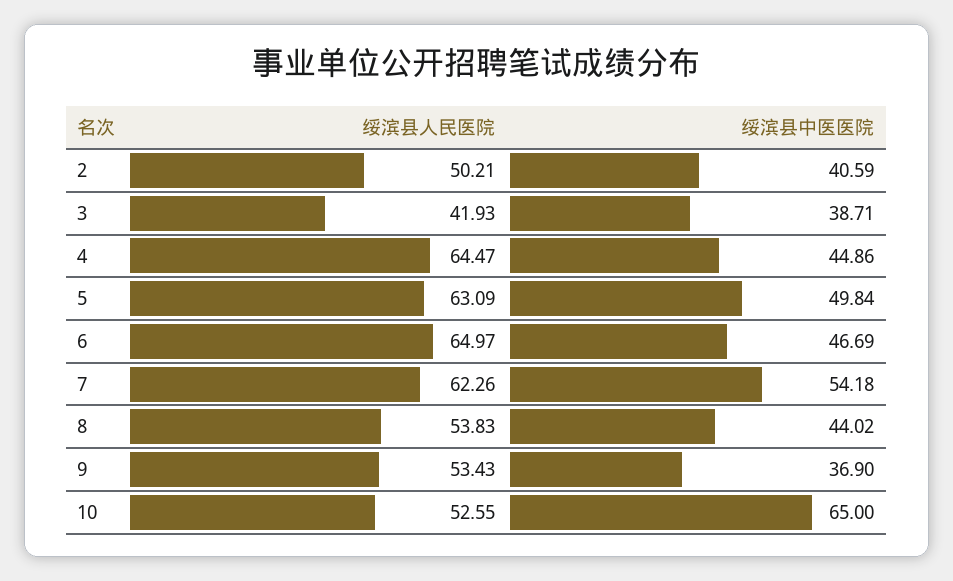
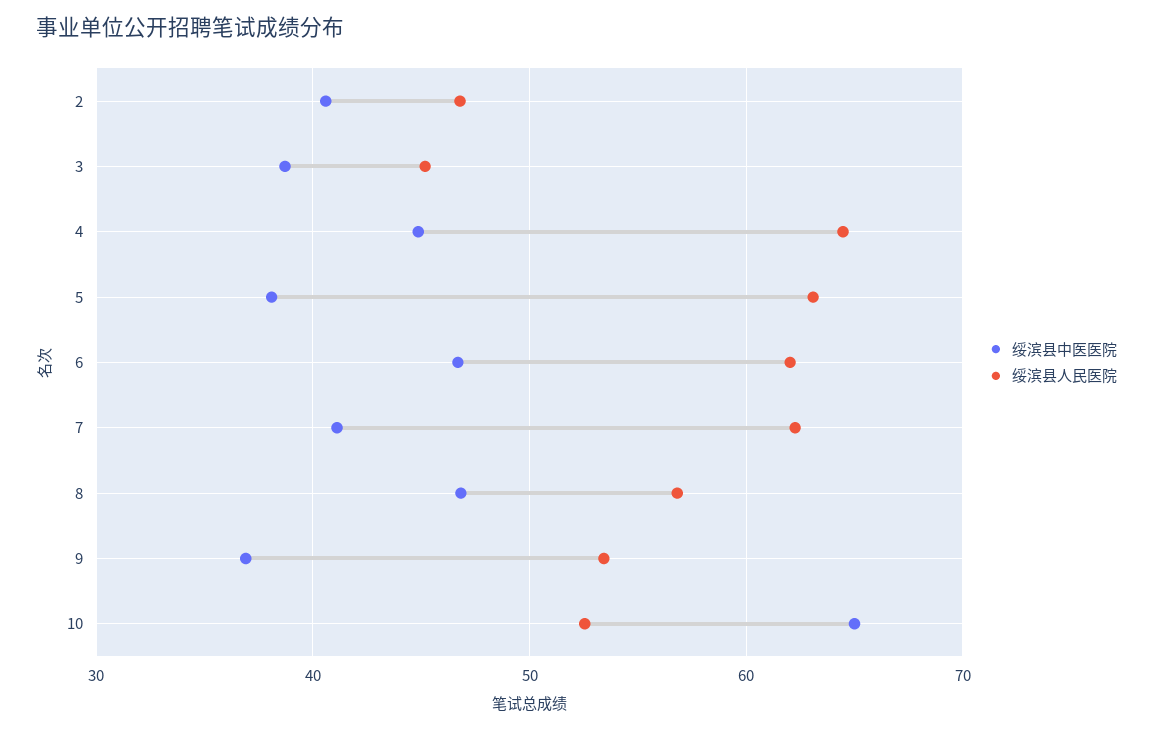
  {
    "绥滨县人民医院": {
-     "2": 50.21,
+     "2": 47,
-     "3": 41.93,
+     "3": 45,
      "4": 64.47,
      "5": 63.09,
-     "6": 64.97,
+     "6": 62,
      "7": 62.26,
-     "8": 53.83,
+     "8": 57,
      "9": 53.43,
      "10": 52.55
    },
    "绥滨县中医医院": {
      "2": 40.59,
      "3": 38.71,
      "4": 44.86,
-     "5": 49.84,
+     "5": 38,
      "6": 46.69,
-     "7": 54.18,
+     "7": 41,
-     "8": 44.02,
+     "8": 47,
      "9": 36.9,
      "10": 65
    }
  }

